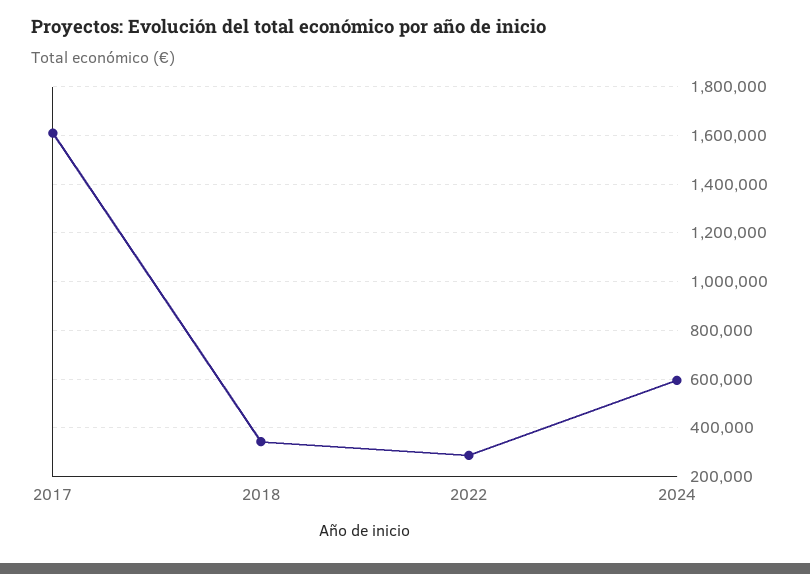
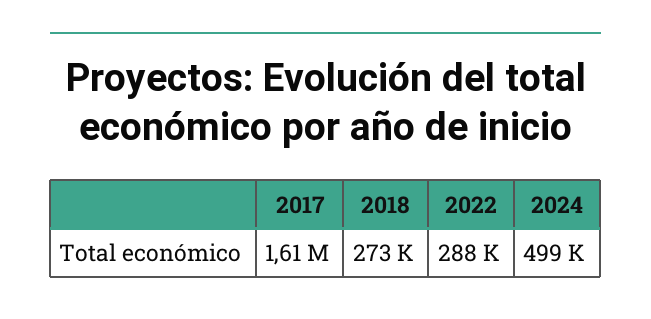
  {
    "2017": 1610000,
-   "2018": 350000,
+   "2018": 273000,
    "2022": 288000,
-   "2024": 600000
+   "2024": 499000
  }

